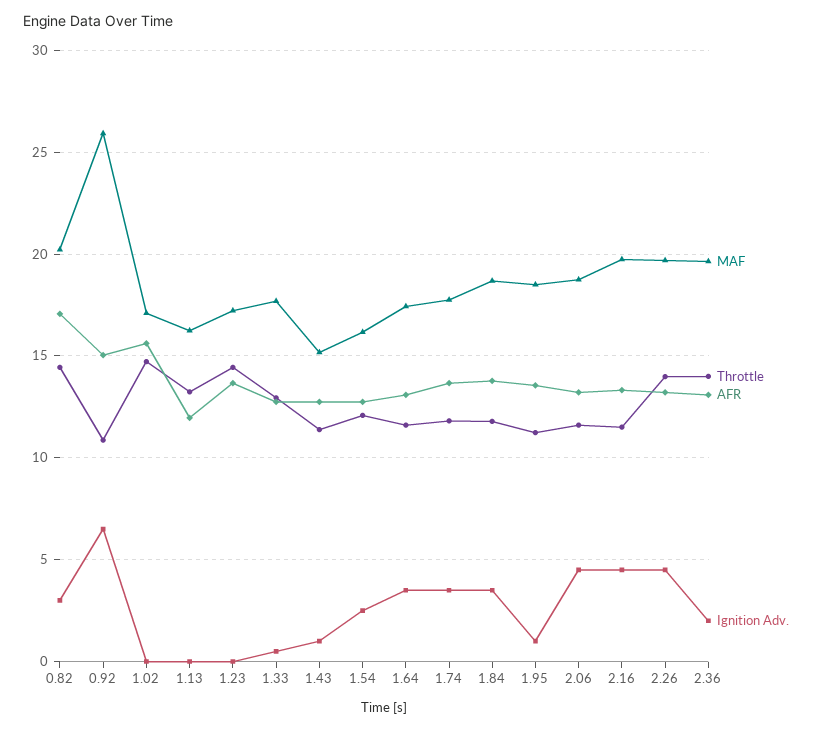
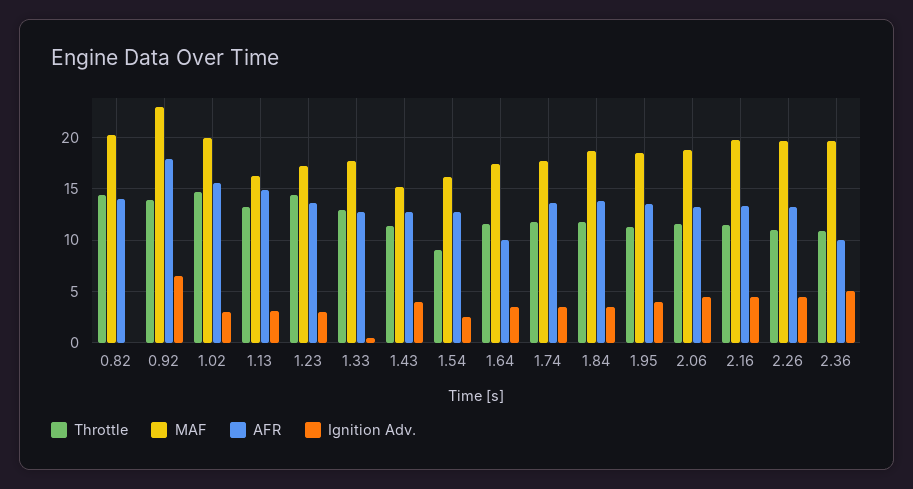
  {
    "MAF": {
      "0.82": 20,
-     "0.92": 26,
+     "0.92": 23,
-     "1.02": 17,
+     "1.02": 20,
      "1.13": 16,
      "1.23": 17,
      "1.33": 17.5,
      "1.43": 15,
      "1.54": 16,
      "1.64": 17.5,
      "1.74": 18,
      "1.84": 18.5,
      "1.95": 18.5,
      "2.06": 19,
      "2.16": 19.5,
      "2.26": 19.5,
      "2.36": 19.5
    },
    "Throttle": {
      "0.82": 14.5,
-     "0.92": 11,
+     "0.92": 14,
      "1.02": 14.5,
      "1.13": 13,
      "1.23": 14.5,
      "1.33": 13,
      "1.43": 11.5,
-     "1.54": 12,
+     "1.54": 9,
      "1.64": 11.5,
      "1.74": 12,
      "1.84": 12,
      "1.95": 11,
      "2.06": 11.5,
      "2.16": 11.5,
-     "2.26": 14,
+     "2.26": 11,
-     "2.36": 14
+     "2.36": 11
    },
    "AFR": {
-     "0.82": 17,
+     "0.82": 14,
-     "0.92": 15,
+     "0.92": 18,
      "1.02": 15.5,
-     "1.13": 12,
+     "1.13": 15,
      "1.23": 13.5,
      "1.33": 13,
      "1.43": 13,
      "1.54": 13,
-     "1.64": 13,
+     "1.64": 10,
      "1.74": 13.5,
      "1.84": 14,
      "1.95": 13.5,
      "2.06": 13,
      "2.16": 13.5,
      "2.26": 13,
-     "2.36": 13
+     "2.36": 10
    },
    "Ignition Adv.": {
-     "0.82": 3,
+     "0.82": 0,
      "0.92": 6.5,
-     "1.02": 0,
+     "1.02": 3,
-     "1.13": 0,
+     "1.13": 3,
-     "1.23": 0,
+     "1.23": 3,
      "1.33": 0.5,
-     "1.43": 1,
+     "1.43": 4,
      "1.54": 2.5,
      "1.64": 3.5,
      "1.74": 3.5,
      "1.84": 3.5,
-     "1.95": 1,
+     "1.95": 4,
      "2.06": 4.5,
      "2.16": 4.5,
      "2.26": 4.5,
-     "2.36": 2
+     "2.36": 5
    }
  }

